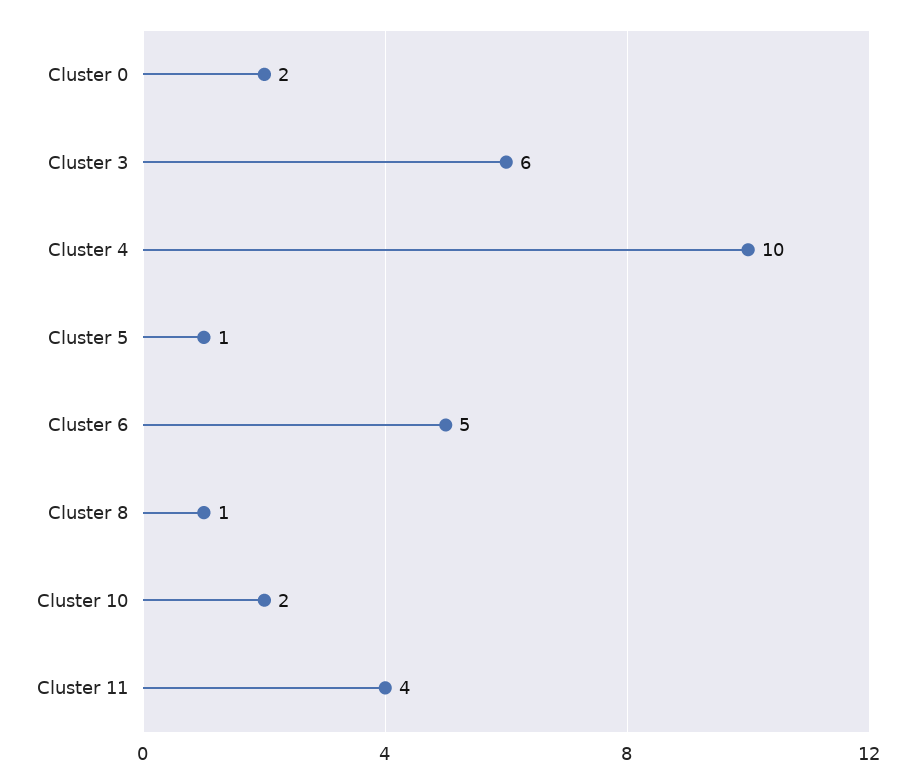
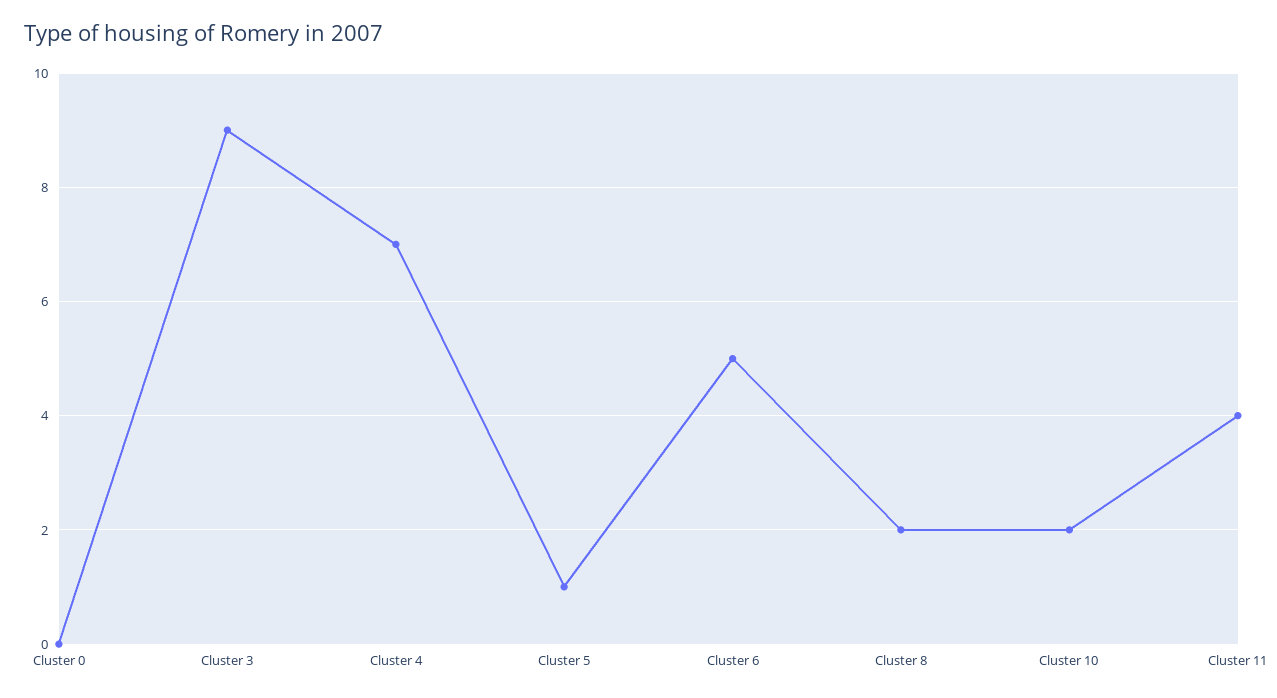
  {
-   "Cluster 0": 2,
+   "Cluster 0": 0,
-   "Cluster 3": 6,
+   "Cluster 3": 9,
-   "Cluster 4": 10,
+   "Cluster 4": 7,
    "Cluster 5": 1,
    "Cluster 6": 5,
-   "Cluster 8": 1,
+   "Cluster 8": 2,
    "Cluster 10": 2,
    "Cluster 11": 4
  }

